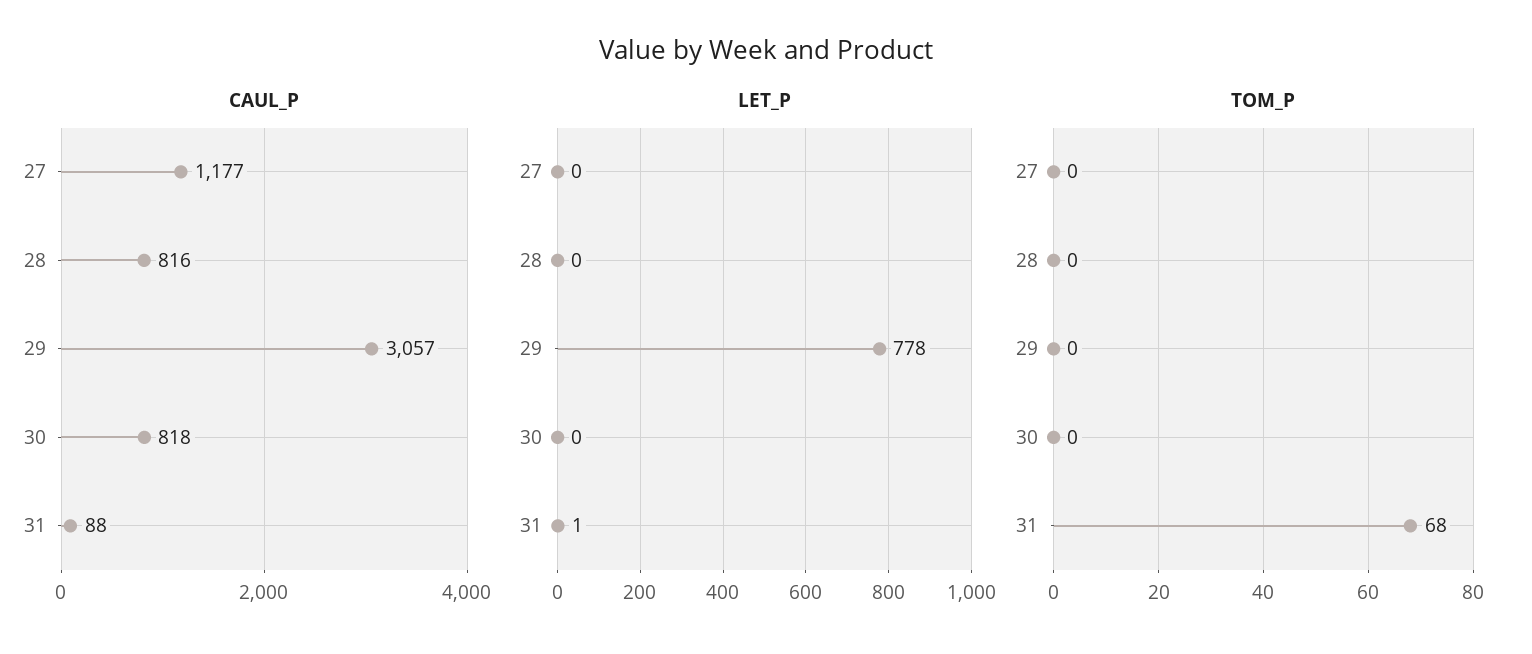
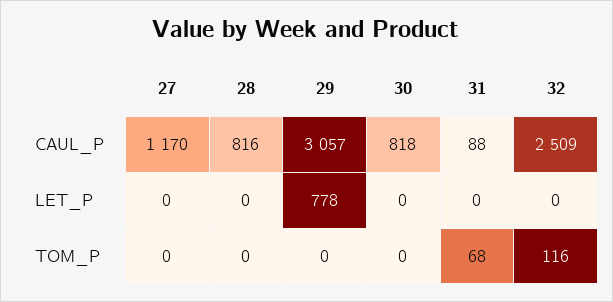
  {
    "CAUL_P": {
-     "27": 1177,
+     "27": 1170,
      "28": 816,
      "29": 3057,
      "30": 818,
-     "31": 88
+     "31": 88,
+     "32": 2509
    },
    "LET_P": {
      "27": 0,
      "28": 0,
      "29": 778,
      "30": 0,
-     "31": 1
+     "31": 0,
+     "32": 0
    },
    "TOM_P": {
      "27": 0,
      "28": 0,
      "29": 0,
      "30": 0,
-     "31": 68
+     "31": 68,
+     "32": 116
    }
  }

